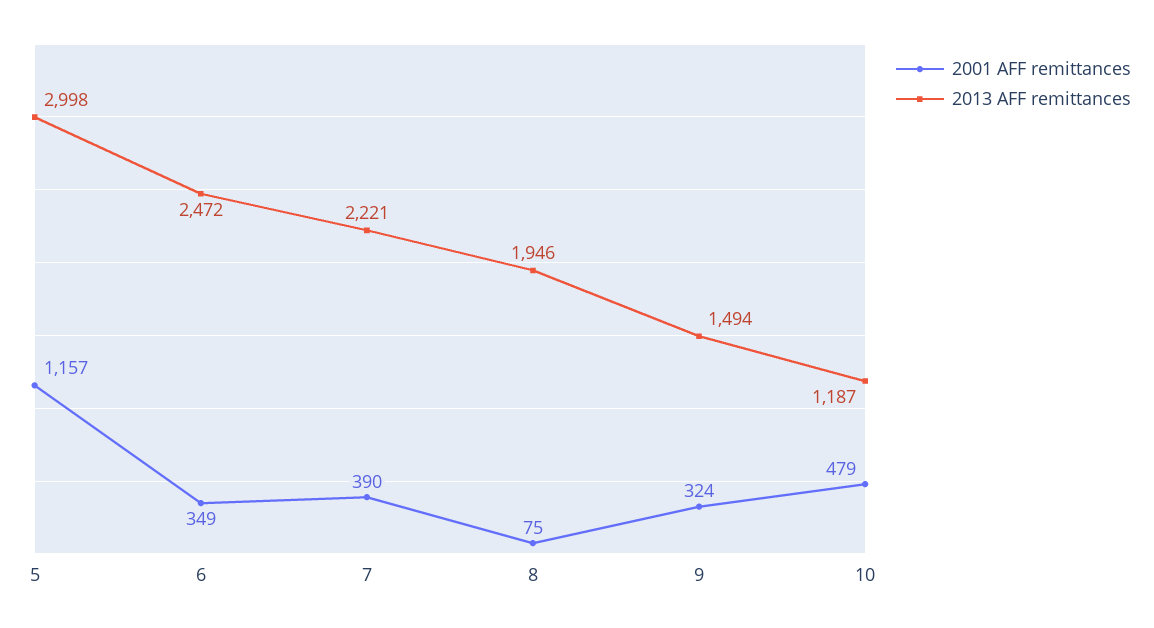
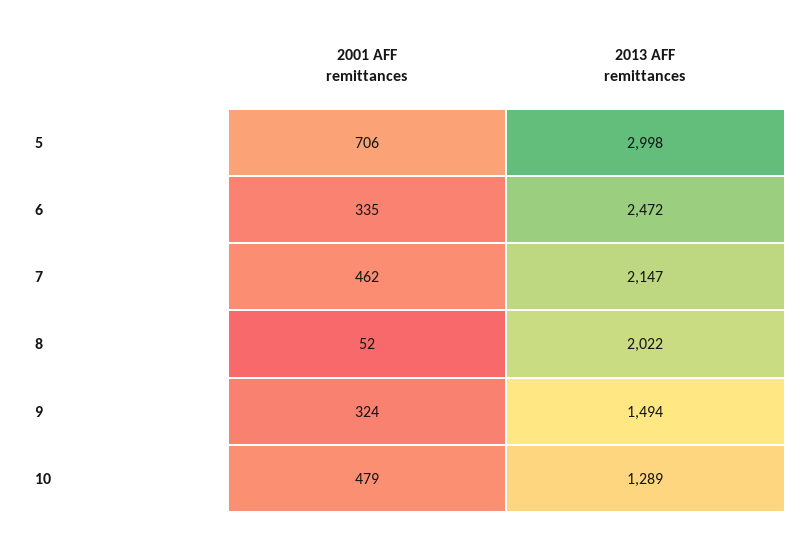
  {
    "2001 AFF remittances": {
-     "5": 1157,
+     "5": 706,
-     "6": 349,
+     "6": 335,
-     "7": 390,
+     "7": 462,
-     "8": 75,
+     "8": 52,
      "9": 324,
      "10": 479
    },
    "2013 AFF remittances": {
      "5": 2998,
      "6": 2472,
-     "7": 2221,
+     "7": 2147,
-     "8": 1946,
+     "8": 2022,
      "9": 1494,
-     "10": 1187
+     "10": 1289
    }
  }

